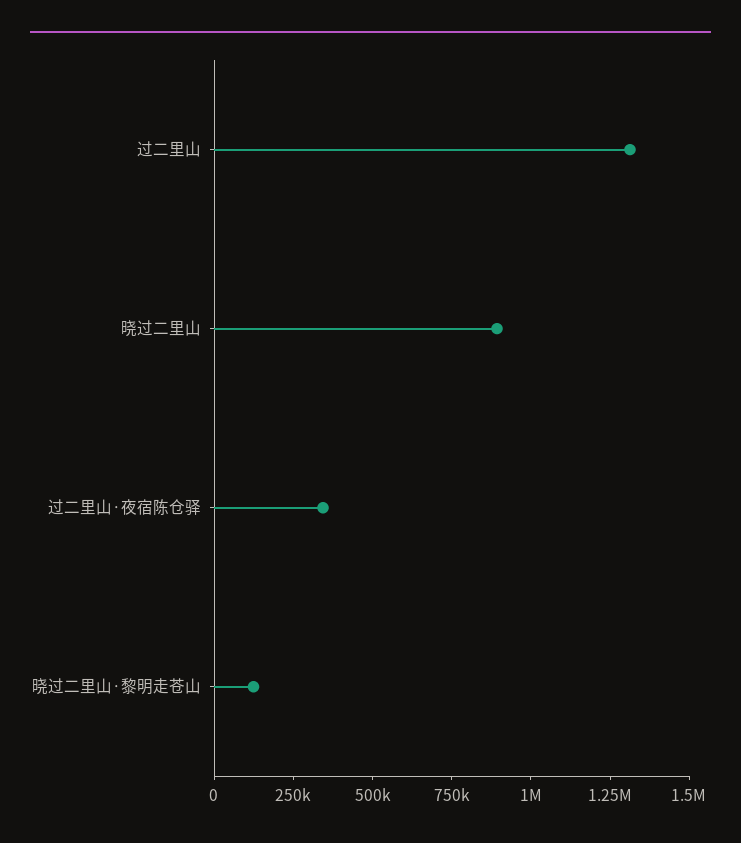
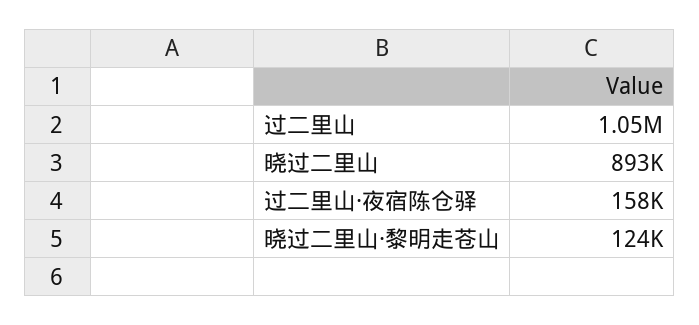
  {
-   "过二里山": 1300000,
+   "过二里山": 1050000,
    "晓过二里山": 893000,
-   "过二里山·夜宿陈仓驿": 350000,
+   "过二里山·夜宿陈仓驿": 158000,
    "晓过二里山·黎明走苍山": 124000
  }

